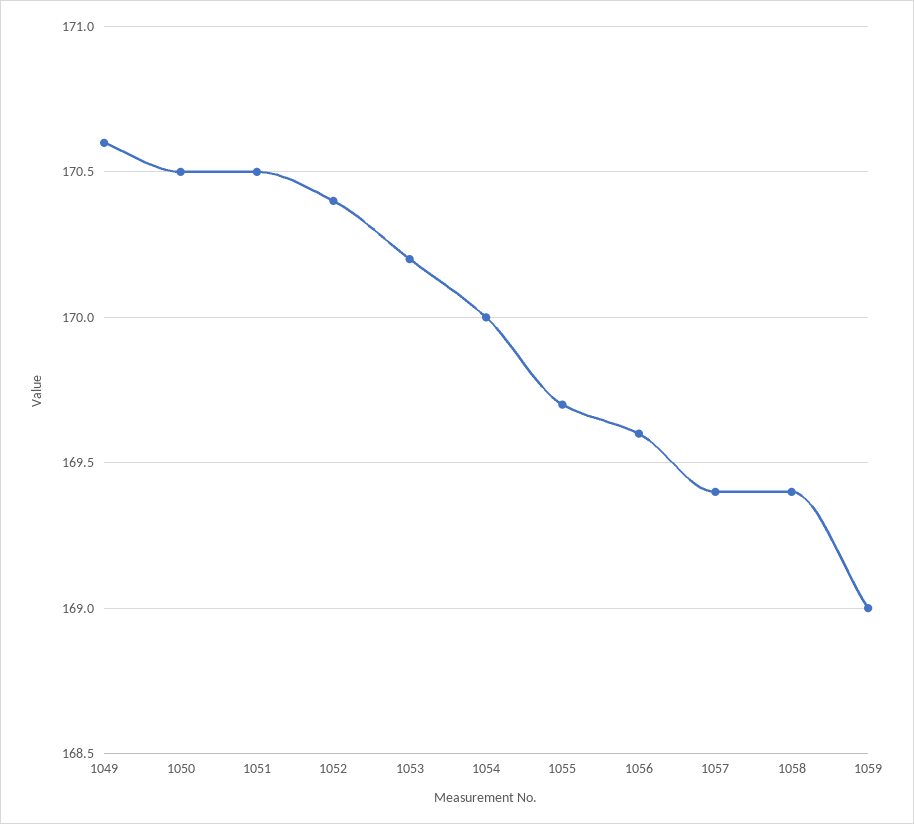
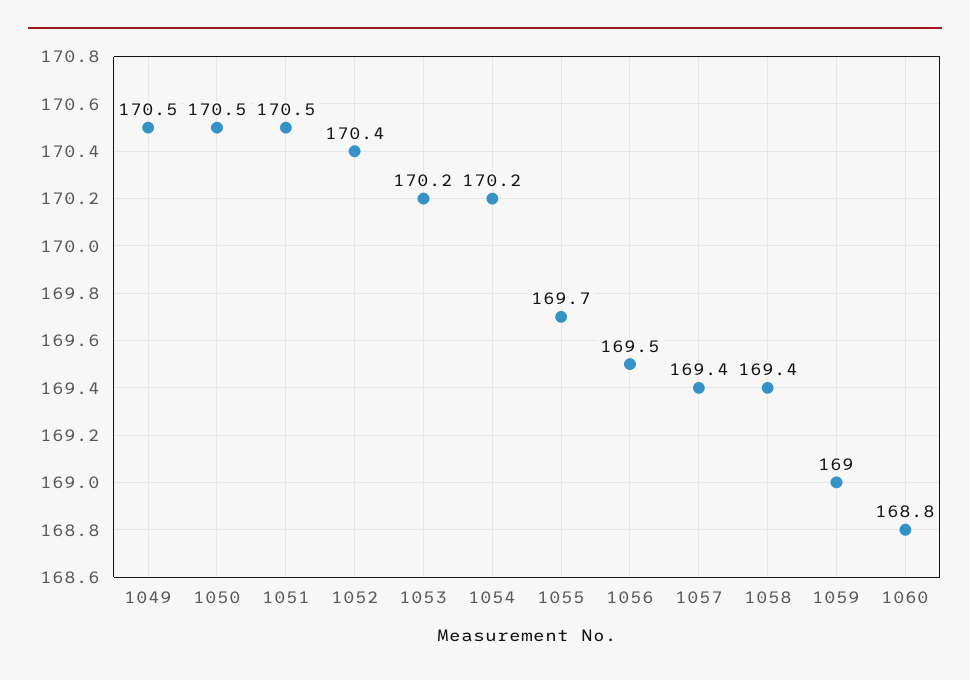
  {
-   "1049": 170.6,
+   "1049": 170.5,
    "1050": 170.5,
    "1051": 170.5,
    "1052": 170.4,
    "1053": 170.2,
-   "1054": 170,
+   "1054": 170.2,
    "1055": 169.7,
-   "1056": 169.6,
+   "1056": 169.5,
    "1057": 169.4,
    "1058": 169.4,
-   "1059": 169
+   "1059": 169,
+   "1060": 168.8
  }

